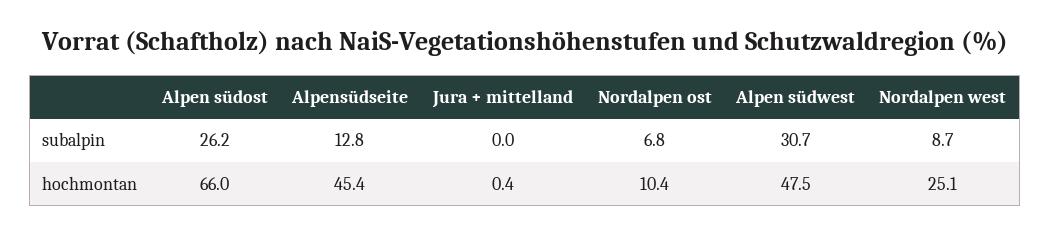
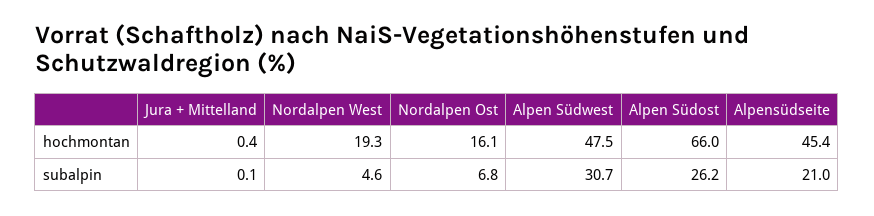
  {
    "Alpen südost": {
      "subalpin": 26.2,
      "hochmontan": 66
    },
    "Alpensüdseite": {
-     "subalpin": 12.8,
+     "subalpin": 21,
      "hochmontan": 45.4
    },
    "Jura + mittelland": {
-     "subalpin": 0,
+     "subalpin": 0.1,
      "hochmontan": 0.4
    },
    "Nordalpen ost": {
      "subalpin": 6.8,
-     "hochmontan": 10.4
+     "hochmontan": 16.1
    },
    "Alpen südwest": {
      "subalpin": 30.7,
      "hochmontan": 47.5
    },
    "Nordalpen west": {
-     "subalpin": 8.7,
+     "subalpin": 4.6,
-     "hochmontan": 25.1
+     "hochmontan": 19.3
    }
  }

